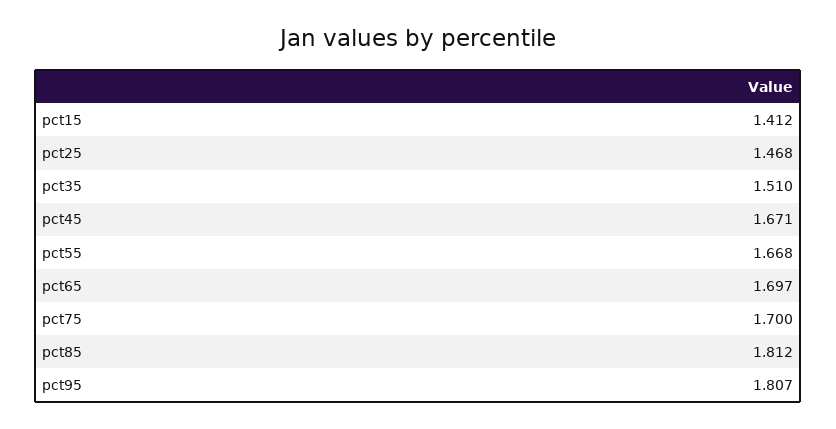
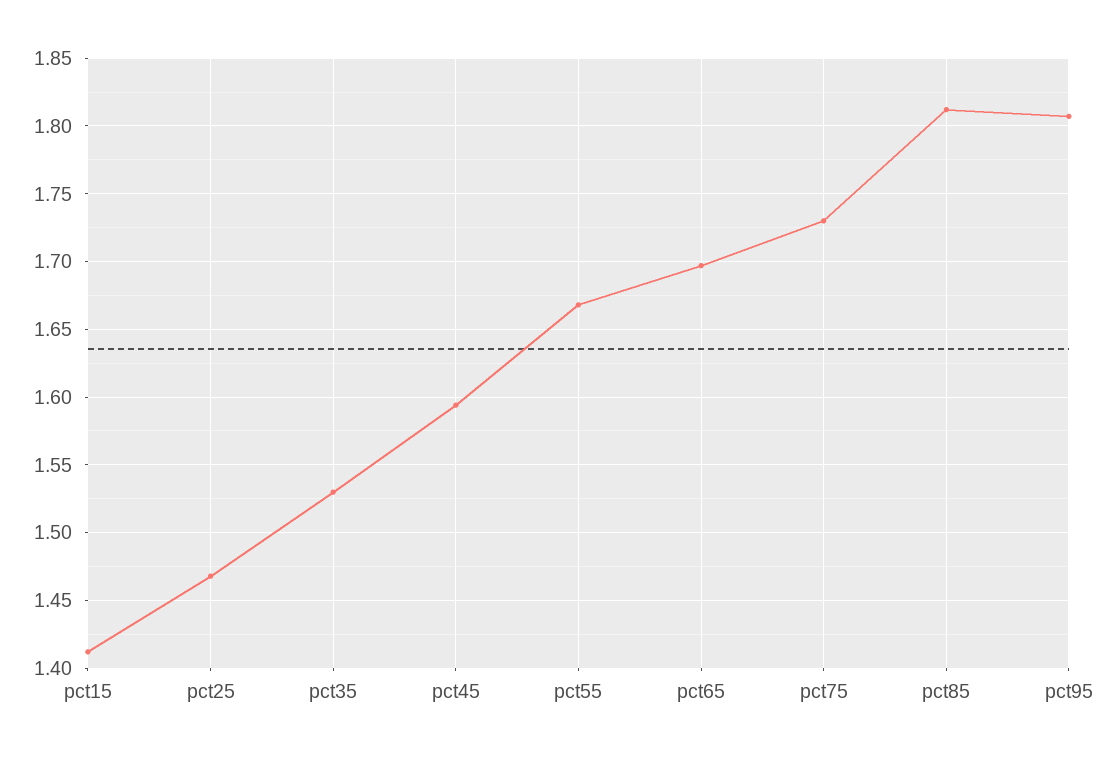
  {
    "pct15": 1.412,
    "pct25": 1.468,
-   "pct35": 1.51,
+   "pct35": 1.53,
-   "pct45": 1.671,
+   "pct45": 1.595,
    "pct55": 1.668,
    "pct65": 1.697,
-   "pct75": 1.7,
+   "pct75": 1.73,
    "pct85": 1.812,
    "pct95": 1.807
  }

